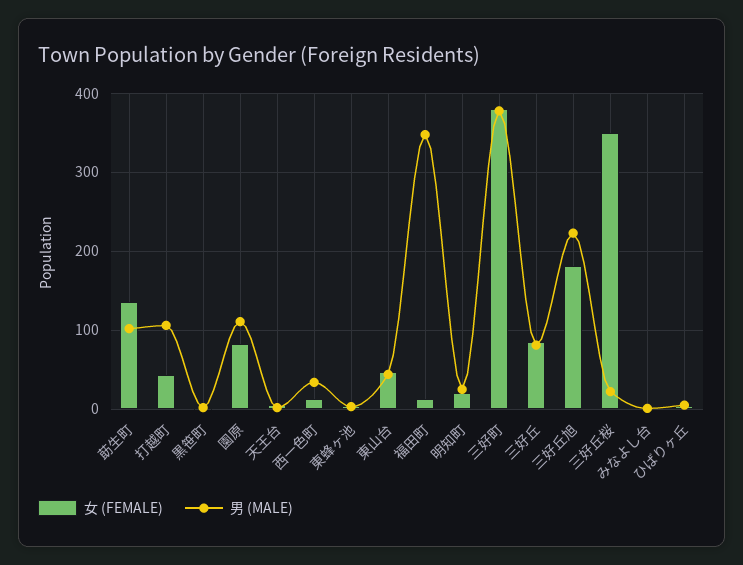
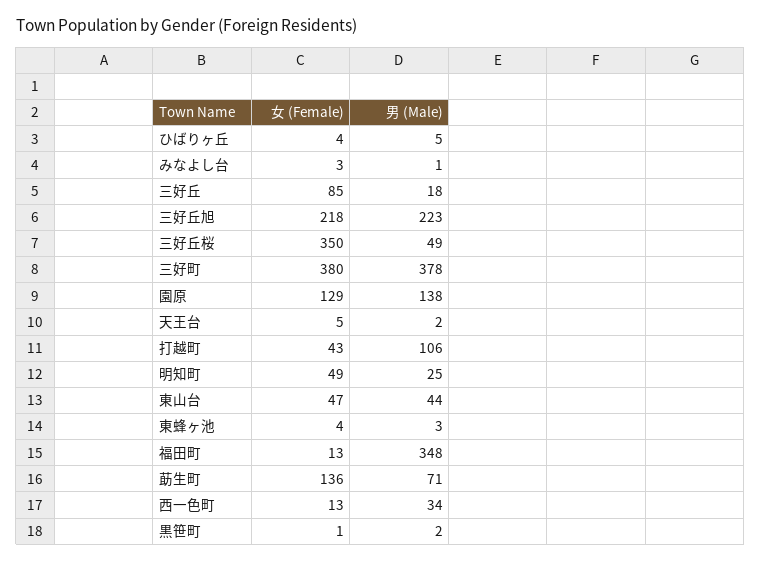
  {
    "女 (FEMALE)": {
      "莇生町": 136,
      "打越町": 43,
      "黒笹町": 1,
-     "園原": 80,
+     "園原": 129,
      "天王台": 5,
      "西一色町": 13,
      "東蜂ヶ池": 4,
      "東山台": 47,
      "福田町": 13,
-     "明知町": 20,
+     "明知町": 49,
      "三好町": 380,
      "三好丘": 85,
-     "三好丘旭": 180,
+     "三好丘旭": 218,
      "三好丘桜": 350,
      "みなよし台": 3,
      "ひばりヶ丘": 4
    },
    "男 (MALE)": {
-     "莇生町": 100,
+     "莇生町": 71,
      "打越町": 106,
      "黒笹町": 2,
-     "園原": 110,
+     "園原": 138,
      "天王台": 2,
      "西一色町": 34,
      "東蜂ヶ池": 3,
      "東山台": 44,
      "福田町": 348,
      "明知町": 25,
      "三好町": 378,
-     "三好丘": 80,
+     "三好丘": 18,
      "三好丘旭": 223,
-     "三好丘桜": 20,
+     "三好丘桜": 49,
      "みなよし台": 1,
      "ひばりヶ丘": 5
    }
  }

